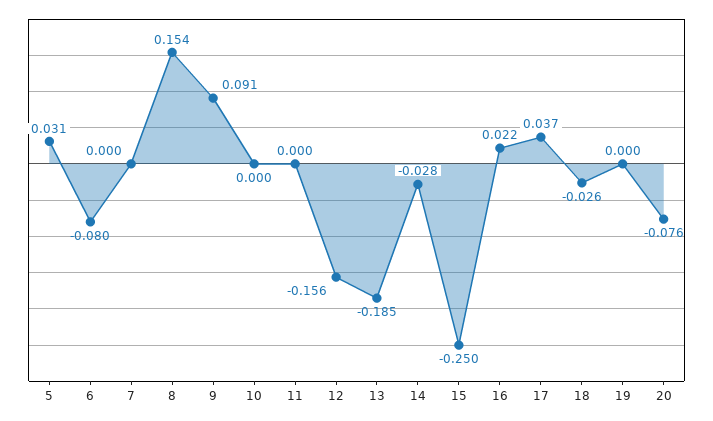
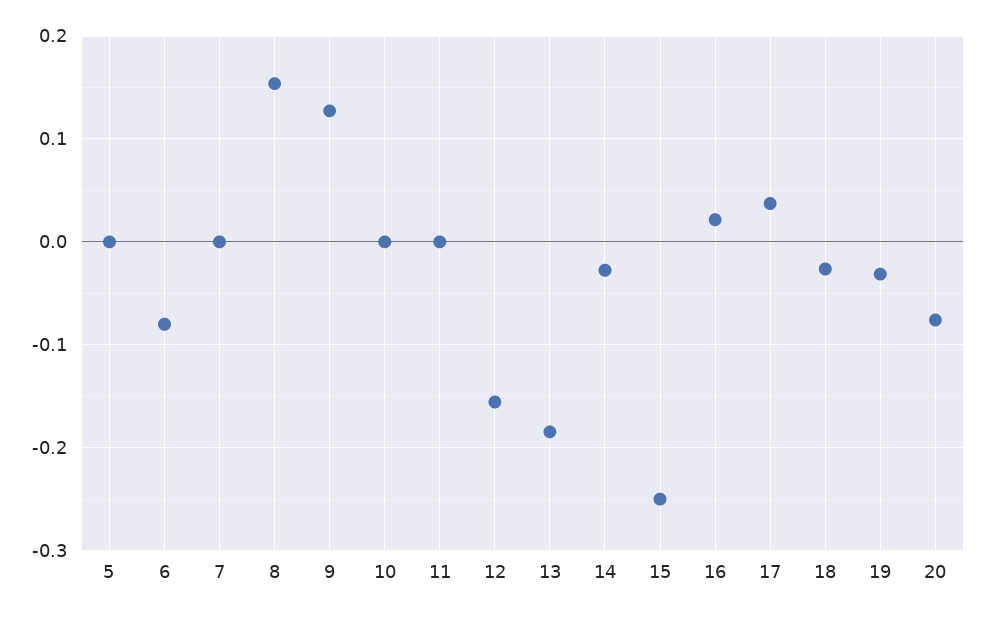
  {
-   "5": 0.031,
+   "5": 0,
    "6": -0.08,
    "7": 0,
    "8": 0.154,
-   "9": 0.091,
+   "9": 0.13,
    "10": 0,
    "11": 0,
    "12": -0.156,
    "13": -0.185,
    "14": -0.028,
    "15": -0.25,
    "16": 0.022,
    "17": 0.037,
    "18": -0.026,
-   "19": 0,
+   "19": -0.03,
    "20": -0.076
  }

